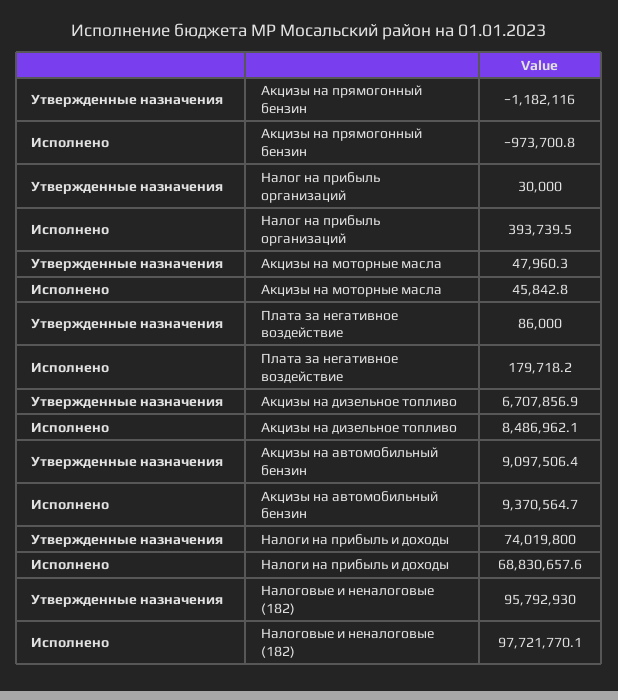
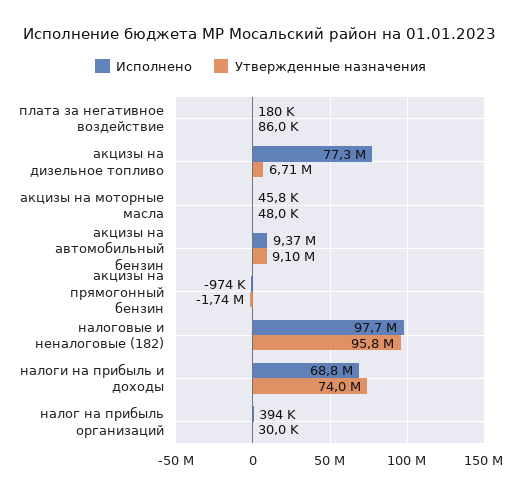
  {
    "Утвержденные назначения": {
-     "Акцизы на прямогонный бензин": -1182116,
+     "Акцизы на прямогонный бензин": -1740000,
      "Налог на прибыль организаций": 30000,
      "Акцизы на моторные масла": 47960.3,
      "Плата за негативное воздействие": 86000,
      "Акцизы на дизельное топливо": 6707856.9,
      "Акцизы на автомобильный бензин": 9097506.4,
      "Налоги на прибыль и доходы": 74019800,
      "Налоговые и неналоговые (182)": 95792930
    },
    "Исполнено": {
      "Акцизы на прямогонный бензин": -973700.8,
      "Налог на прибыль организаций": 393739.5,
      "Акцизы на моторные масла": 45842.8,
      "Плата за негативное воздействие": 179718.2,
-     "Акцизы на дизельное топливо": 8486962.1,
+     "Акцизы на дизельное топливо": 77300000,
      "Акцизы на автомобильный бензин": 9370564.7,
      "Налоги на прибыль и доходы": 68830657.6,
      "Налоговые и неналоговые (182)": 97721770.1
    }
  }

